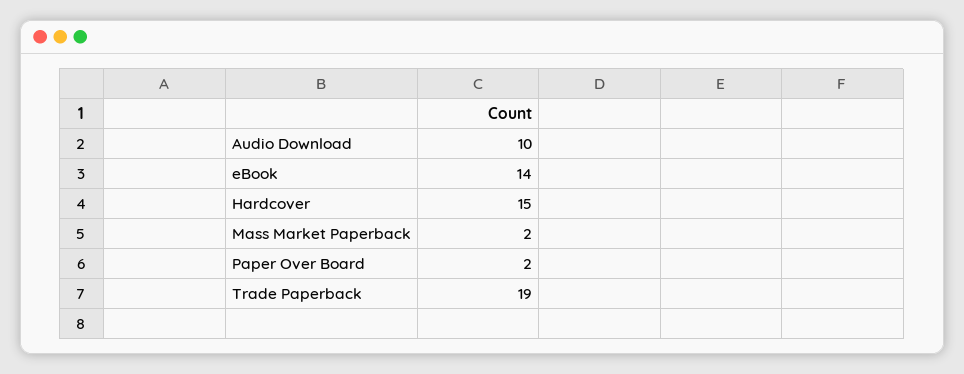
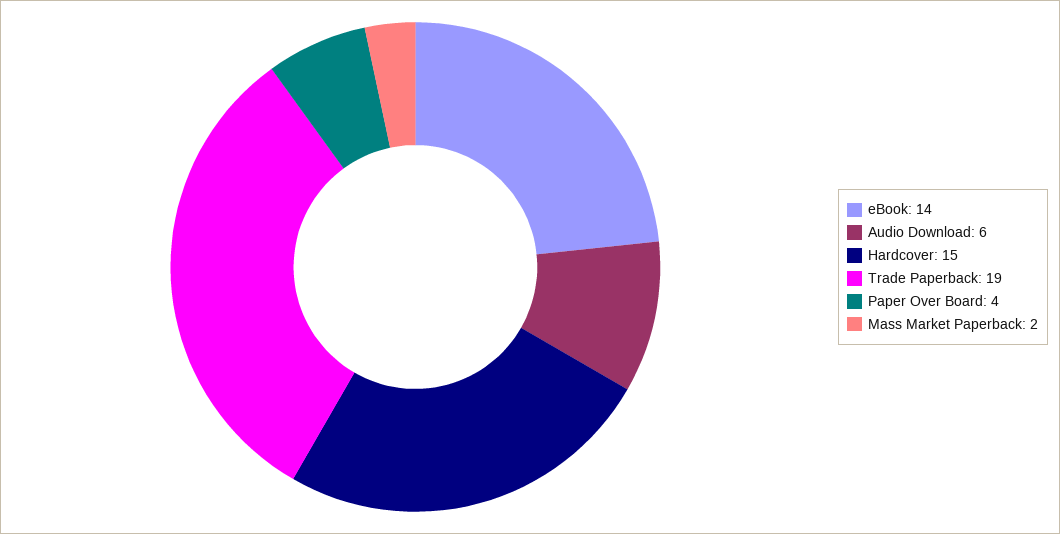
  {
-   "Audio Download": 10,
+   "Audio Download": 6,
    "eBook": 14,
    "Hardcover": 15,
    "Mass Market Paperback": 2,
-   "Paper Over Board": 2,
+   "Paper Over Board": 4,
    "Trade Paperback": 19
  }

